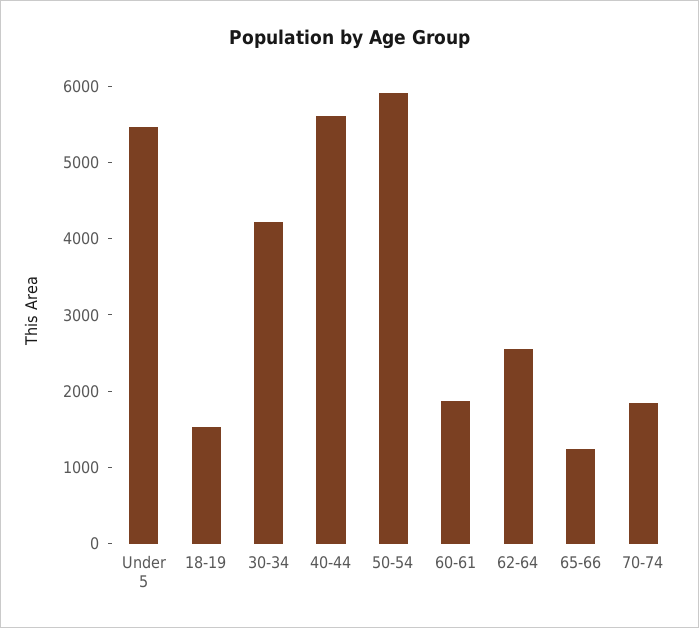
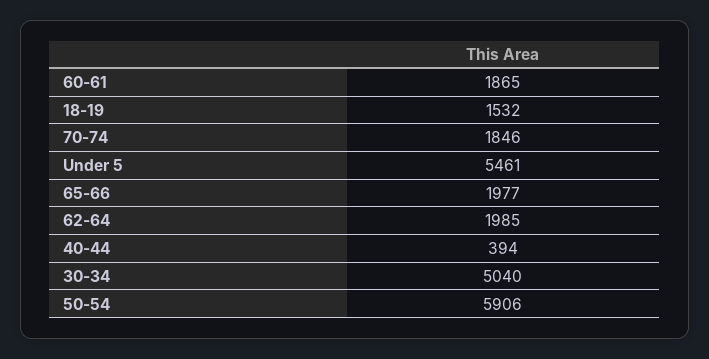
  {
    "Under 5": 5461,
    "18-19": 1532,
-   "30-34": 4200,
+   "30-34": 5040,
-   "40-44": 5600,
+   "40-44": 394,
    "50-54": 5906,
    "60-61": 1865,
-   "62-64": 2600,
+   "62-64": 1985,
-   "65-66": 1200,
+   "65-66": 1977,
    "70-74": 1846
  }

